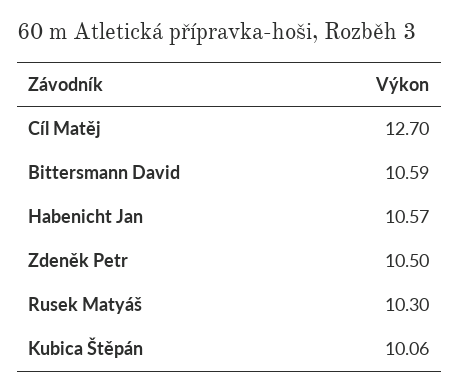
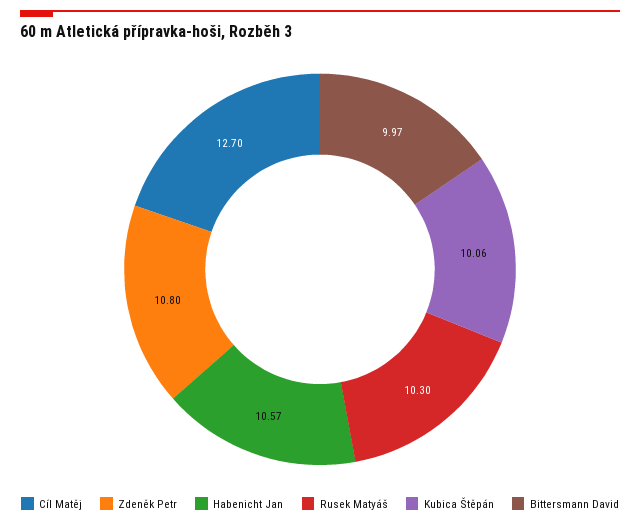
  {
    "Cíl Matěj": 12.7,
-   "Bittersmann David": 10.59,
+   "Bittersmann David": 9.97,
    "Habenicht Jan": 10.57,
-   "Zdeněk Petr": 10.5,
+   "Zdeněk Petr": 10.8,
    "Rusek Matyáš": 10.3,
    "Kubica Štěpán": 10.06
  }

